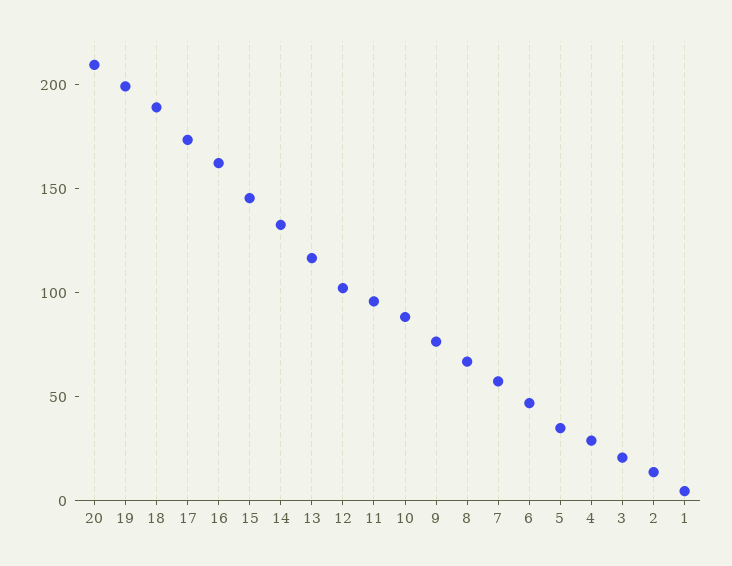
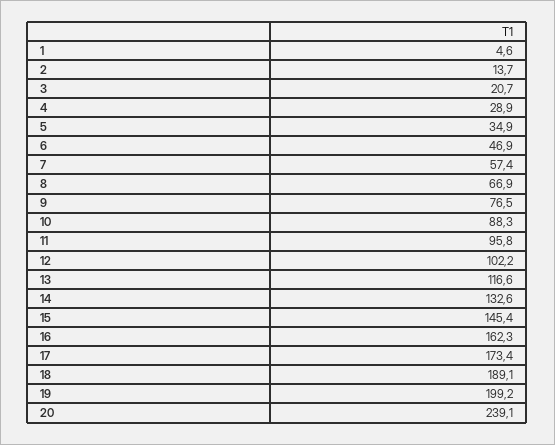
  {
-   "20": 210,
+   "20": 239.1,
    "19": 199.2,
    "18": 189.1,
    "17": 173.4,
    "16": 162.3,
    "15": 145.4,
    "14": 132.6,
    "13": 116.6,
    "12": 102.2,
    "11": 95.8,
    "10": 88.3,
    "9": 76.5,
    "8": 66.9,
    "7": 57.4,
    "6": 46.9,
    "5": 34.9,
    "4": 28.9,
    "3": 20.7,
    "2": 13.7,
    "1": 4.6
  }

